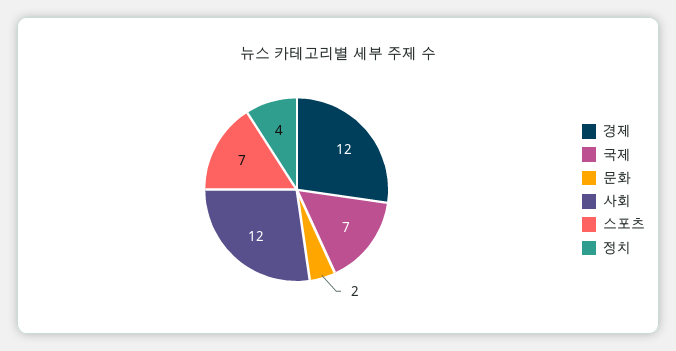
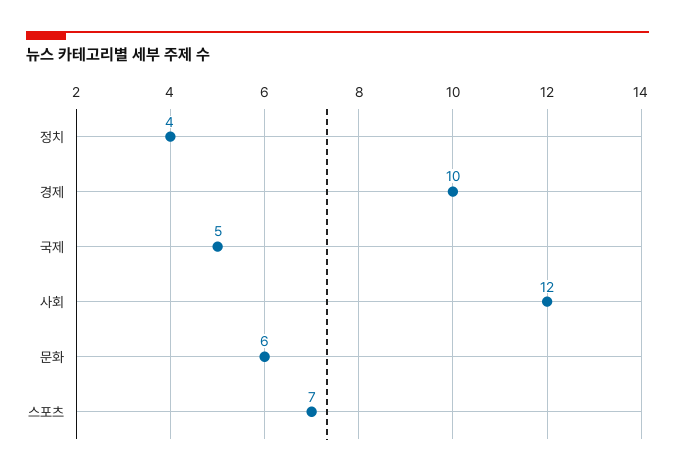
  {
-   "경제": 12,
+   "경제": 10,
-   "국제": 7,
+   "국제": 5,
-   "문화": 2,
+   "문화": 6,
    "사회": 12,
    "스포츠": 7,
    "정치": 4
  }

